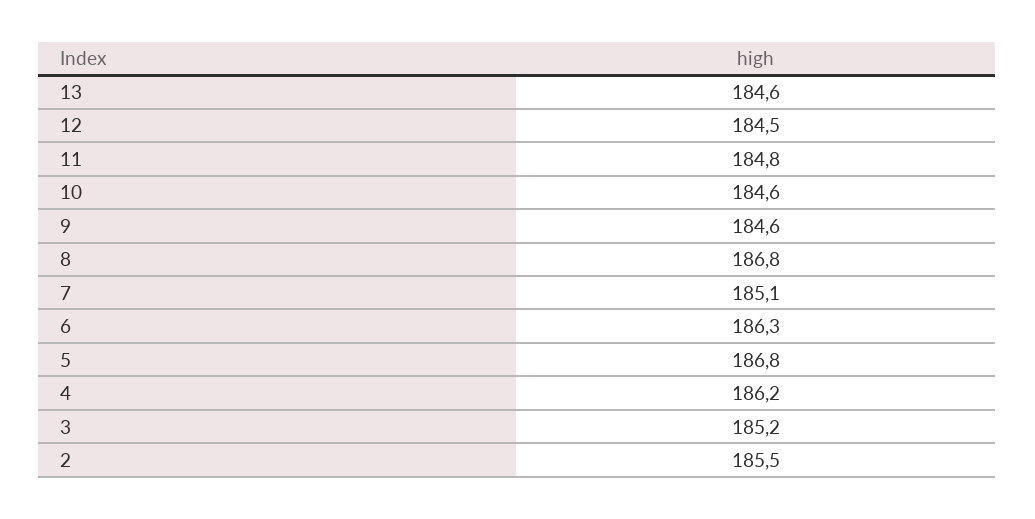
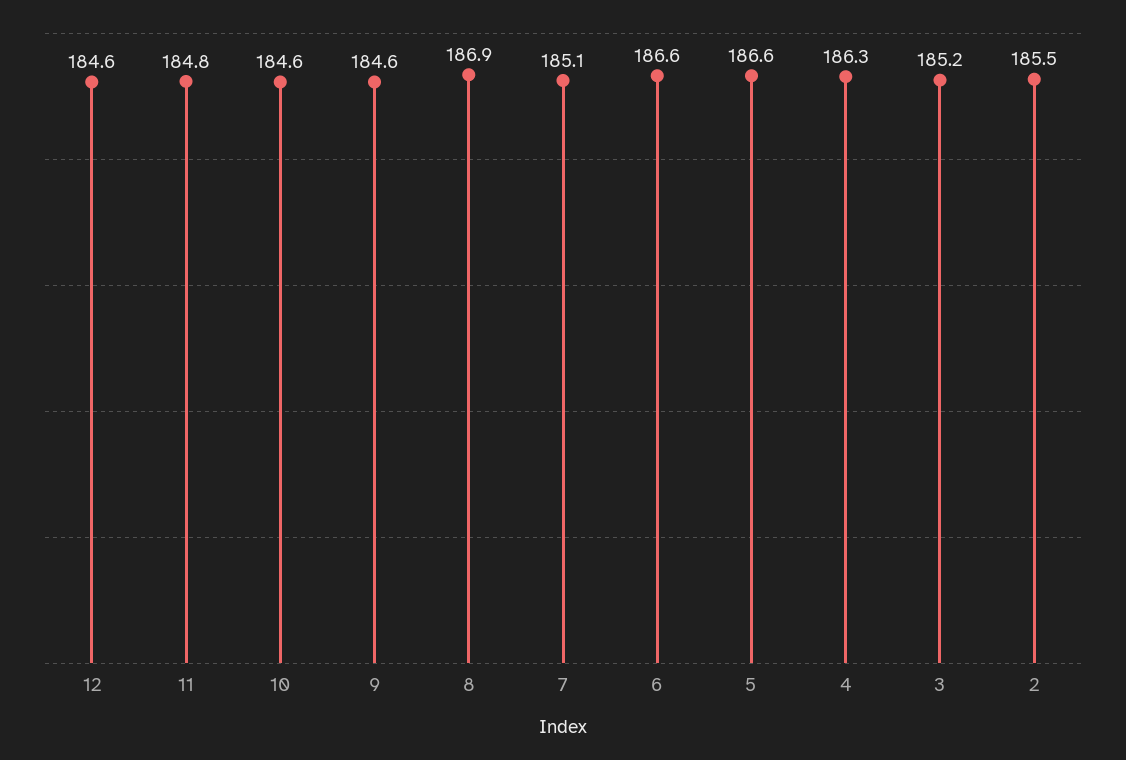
  {
-   "13": 184.6,
-   "12": 184.5,
+   "12": 184.6,
    "11": 184.8,
    "10": 184.6,
    "9": 184.6,
-   "8": 186.8,
+   "8": 186.9,
    "7": 185.1,
-   "6": 186.3,
+   "6": 186.6,
-   "5": 186.8,
+   "5": 186.6,
-   "4": 186.2,
+   "4": 186.3,
    "3": 185.2,
    "2": 185.5
  }

